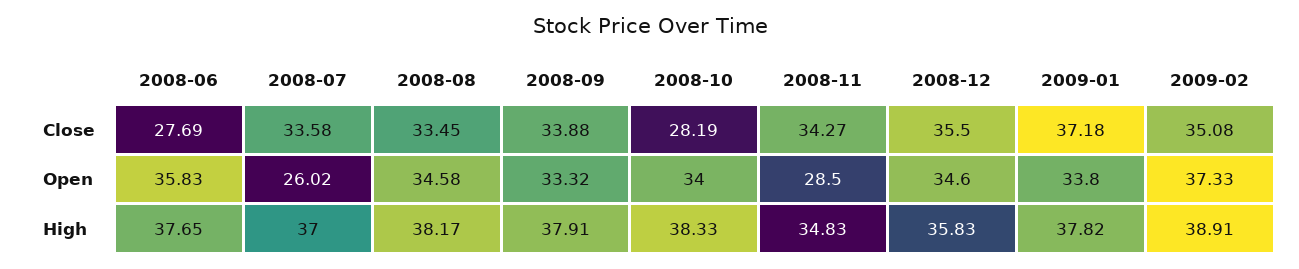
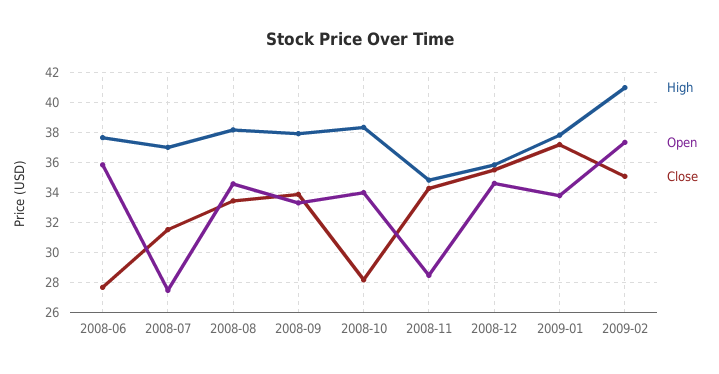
  {
    "Close": {
      "2008-06": 27.69,
-     "2008-07": 33.58,
+     "2008-07": 31.5,
      "2008-08": 33.45,
      "2008-09": 33.88,
      "2008-10": 28.19,
      "2008-11": 34.27,
      "2008-12": 35.5,
      "2009-01": 37.18,
      "2009-02": 35.08
    },
    "Open": {
      "2008-06": 35.83,
-     "2008-07": 26.02,
+     "2008-07": 27.5,
      "2008-08": 34.58,
      "2008-09": 33.32,
      "2008-10": 34,
      "2008-11": 28.5,
      "2008-12": 34.6,
      "2009-01": 33.8,
      "2009-02": 37.33
    },
    "High": {
      "2008-06": 37.65,
      "2008-07": 37,
      "2008-08": 38.17,
      "2008-09": 37.91,
      "2008-10": 38.33,
      "2008-11": 34.83,
      "2008-12": 35.83,
      "2009-01": 37.82,
-     "2009-02": 38.91
+     "2009-02": 41
    }
  }

